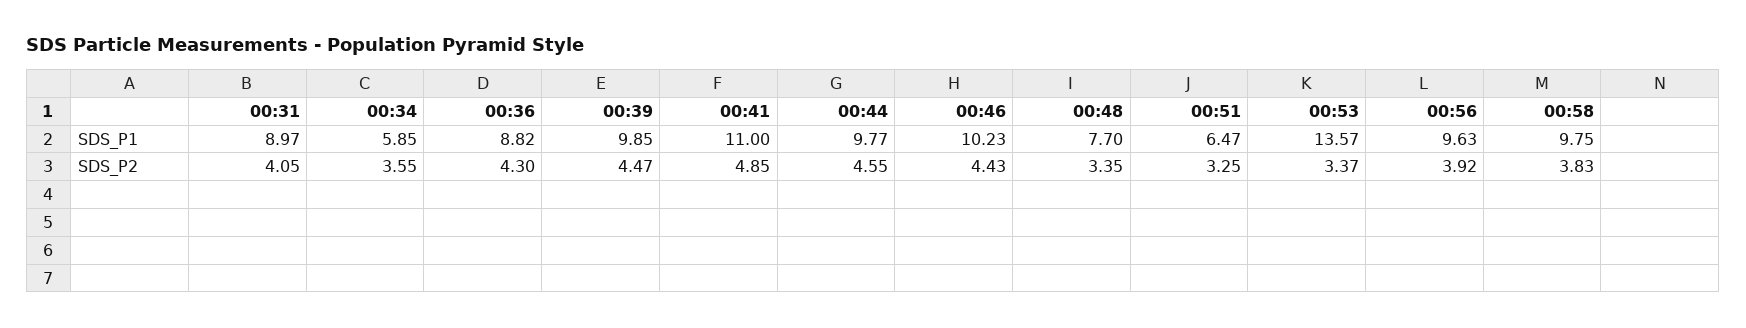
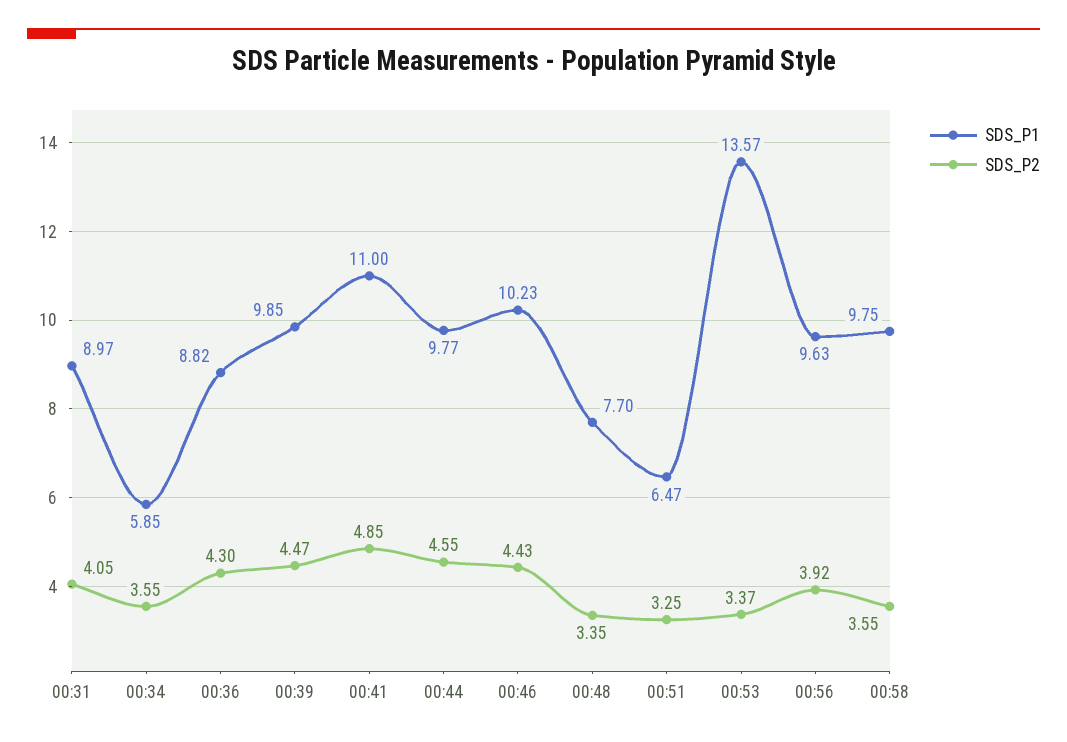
  {
    "SDS_P1": {
      "00:31": 8.97,
      "00:34": 5.85,
      "00:36": 8.82,
      "00:39": 9.85,
      "00:41": 11,
      "00:44": 9.77,
      "00:46": 10.23,
      "00:48": 7.7,
      "00:51": 6.47,
      "00:53": 13.57,
      "00:56": 9.63,
      "00:58": 9.75
    },
    "SDS_P2": {
      "00:31": 4.05,
      "00:34": 3.55,
      "00:36": 4.3,
      "00:39": 4.47,
      "00:41": 4.85,
      "00:44": 4.55,
      "00:46": 4.43,
      "00:48": 3.35,
      "00:51": 3.25,
      "00:53": 3.37,
      "00:56": 3.92,
-     "00:58": 3.83
+     "00:58": 3.55
    }
  }

